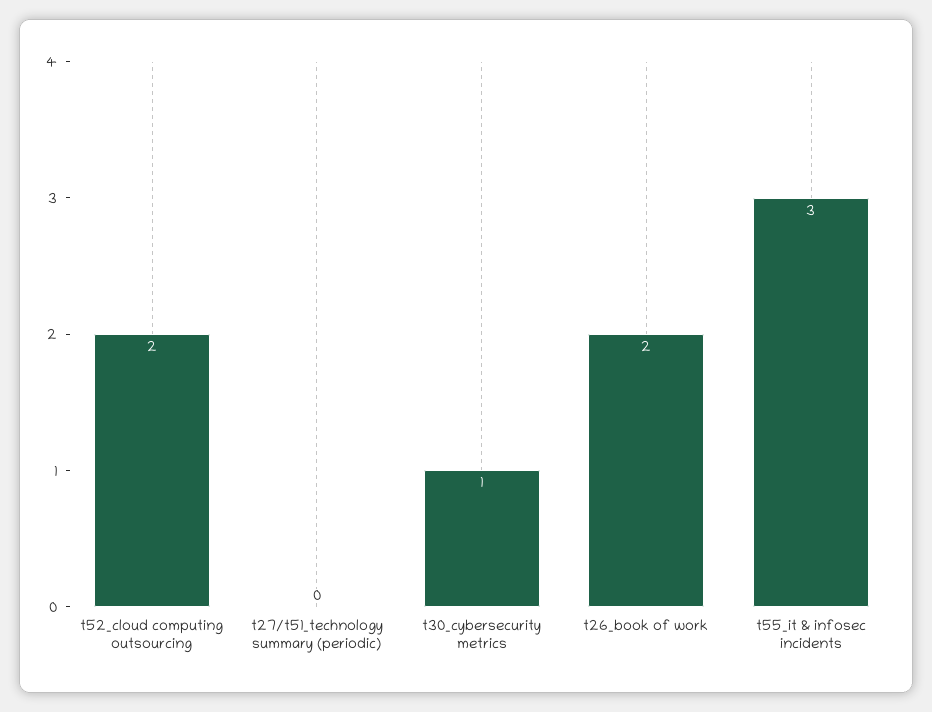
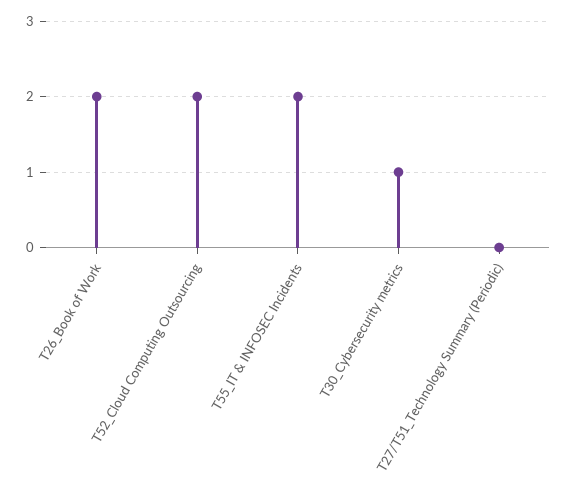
  {
    "t52_cloud computing outsourcing": 2,
    "t27/t51_technology summary (periodic)": 0,
    "t30_cybersecurity metrics": 1,
    "t26_book of work": 2,
-   "t55_it & infosec incidents": 3
+   "t55_it & infosec incidents": 2
  }

